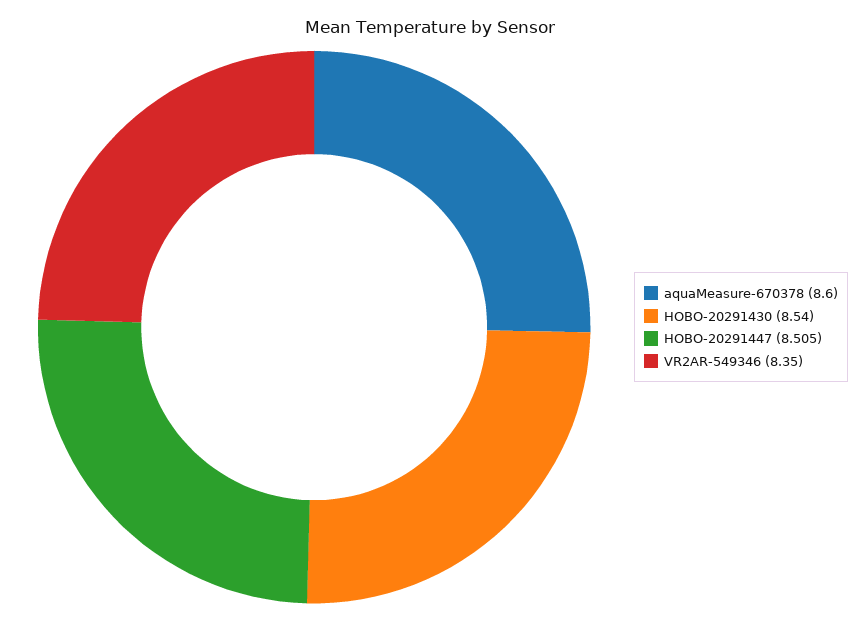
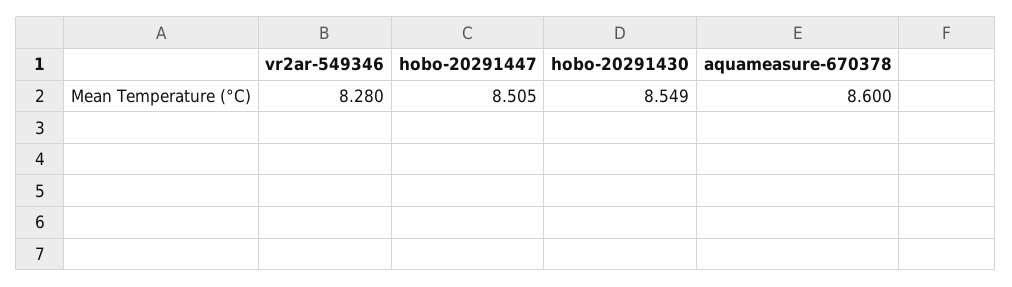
  {
    "aquaMeasure-670378": 8.6,
-   "HOBO-20291430": 8.54,
+   "HOBO-20291430": 8.549,
    "HOBO-20291447": 8.505,
-   "VR2AR-549346": 8.35
+   "VR2AR-549346": 8.28
  }

